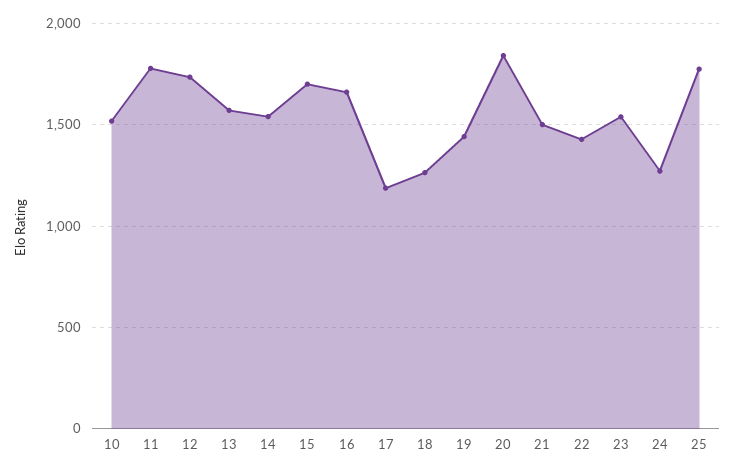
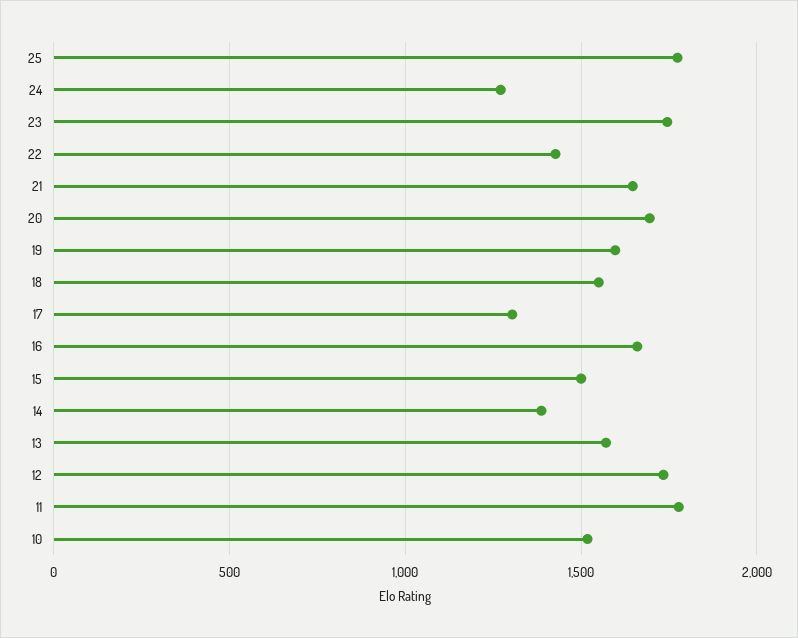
  {
    "10": 1500,
    "11": 1800,
    "12": 1750,
    "13": 1550,
-   "14": 1550,
+   "14": 1400,
-   "15": 1700,
+   "15": 1500,
    "16": 1650,
-   "17": 1200,
+   "17": 1300,
-   "18": 1250,
+   "18": 1550,
-   "19": 1450,
+   "19": 1600,
-   "20": 1850,
+   "20": 1700,
-   "21": 1500,
+   "21": 1650,
    "22": 1450,
-   "23": 1550,
+   "23": 1750,
    "24": 1250,
    "25": 1750
  }

